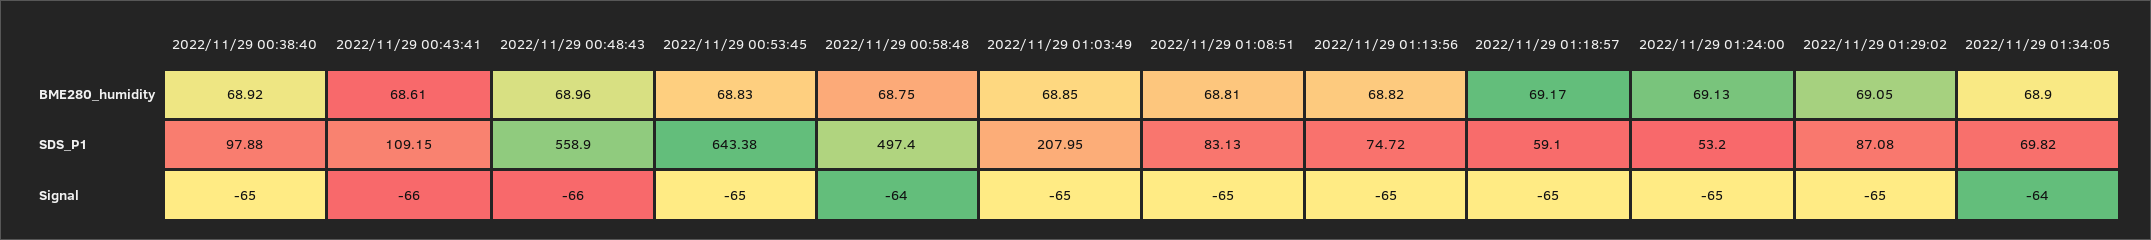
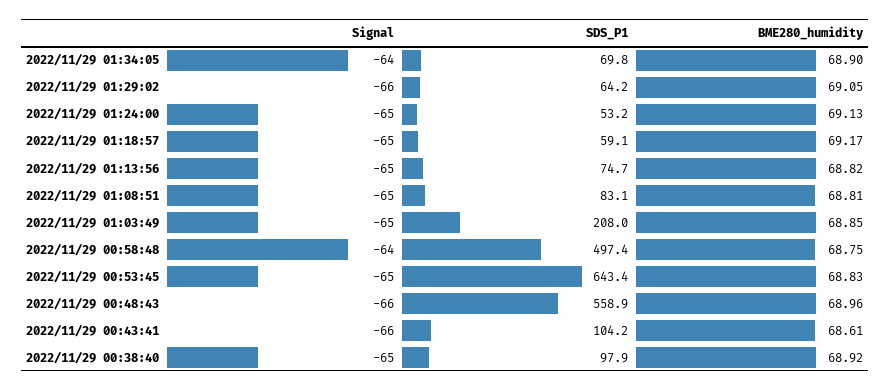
  {
    "2022/11/29 00:38:40": {
      "BME280_humidity": 68.92,
      "SDS_P1": 97.88,
      "Signal": -65
    },
    "2022/11/29 00:43:41": {
      "BME280_humidity": 68.61,
-     "SDS_P1": 109.15,
+     "SDS_P1": 104.2,
      "Signal": -66
    },
    "2022/11/29 00:48:43": {
      "BME280_humidity": 68.96,
      "SDS_P1": 558.9,
      "Signal": -66
    },
    "2022/11/29 00:53:45": {
      "BME280_humidity": 68.83,
      "SDS_P1": 643.38,
      "Signal": -65
    },
    "2022/11/29 00:58:48": {
      "BME280_humidity": 68.75,
      "SDS_P1": 497.4,
      "Signal": -64
    },
    "2022/11/29 01:03:49": {
      "BME280_humidity": 68.85,
      "SDS_P1": 207.95,
      "Signal": -65
    },
    "2022/11/29 01:08:51": {
      "BME280_humidity": 68.81,
      "SDS_P1": 83.13,
      "Signal": -65
    },
    "2022/11/29 01:13:56": {
      "BME280_humidity": 68.82,
      "SDS_P1": 74.72,
      "Signal": -65
    },
    "2022/11/29 01:18:57": {
      "BME280_humidity": 69.17,
      "SDS_P1": 59.1,
      "Signal": -65
    },
    "2022/11/29 01:24:00": {
      "BME280_humidity": 69.13,
      "SDS_P1": 53.2,
      "Signal": -65
    },
    "2022/11/29 01:29:02": {
      "BME280_humidity": 69.05,
-     "SDS_P1": 87.08,
+     "SDS_P1": 64.2,
-     "Signal": -65
+     "Signal": -66
    },
    "2022/11/29 01:34:05": {
      "BME280_humidity": 68.9,
      "SDS_P1": 69.82,
      "Signal": -64
    }
  }

